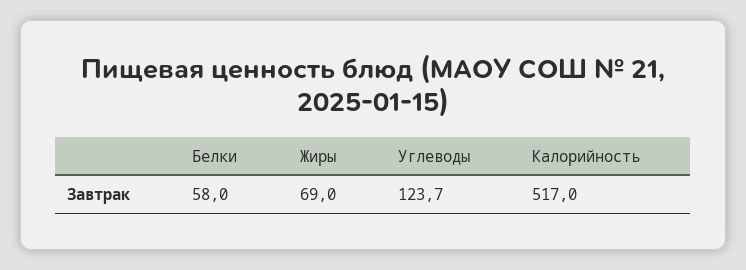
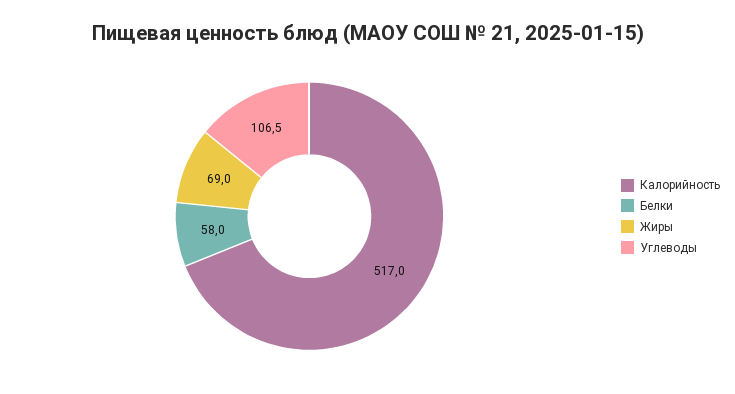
  {
    "Белки": 58,
    "Жиры": 69,
-   "Углеводы": 123.7,
+   "Углеводы": 106.5,
    "Калорийность": 517
  }

